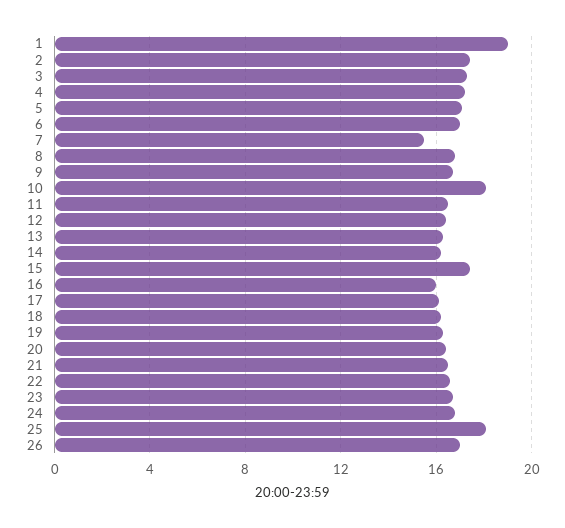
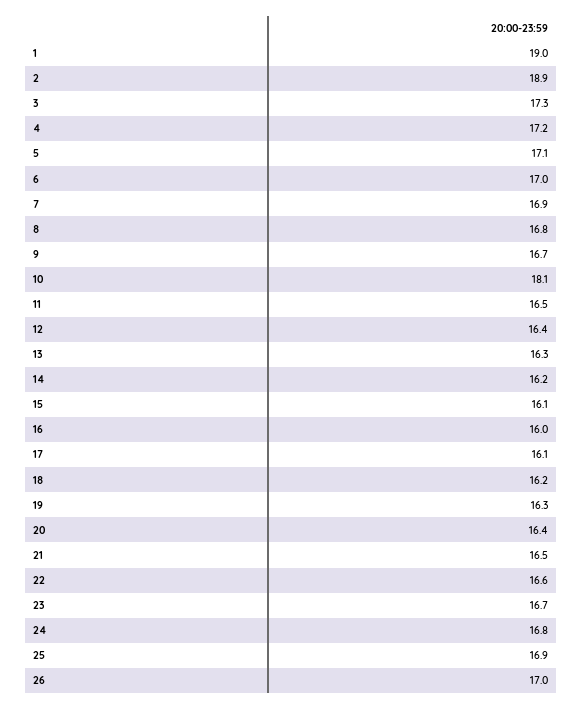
  {
    "1": 19,
-   "2": 17.5,
+   "2": 18.9,
    "3": 17.3,
    "4": 17.2,
    "5": 17.1,
    "6": 17,
-   "7": 15.5,
+   "7": 16.9,
    "8": 16.8,
    "9": 16.7,
    "10": 18.1,
    "11": 16.5,
    "12": 16.4,
    "13": 16.3,
    "14": 16.2,
-   "15": 17.5,
+   "15": 16.1,
    "16": 16,
    "17": 16.1,
    "18": 16.2,
    "19": 16.3,
    "20": 16.4,
    "21": 16.5,
    "22": 16.6,
    "23": 16.7,
    "24": 16.8,
-   "25": 18,
+   "25": 16.9,
    "26": 17
  }

